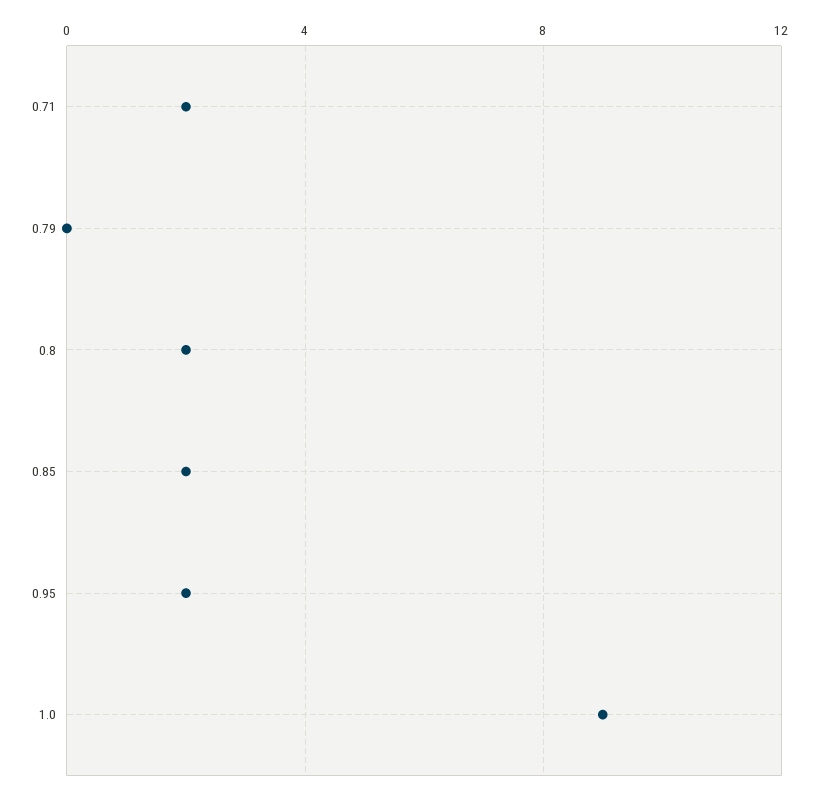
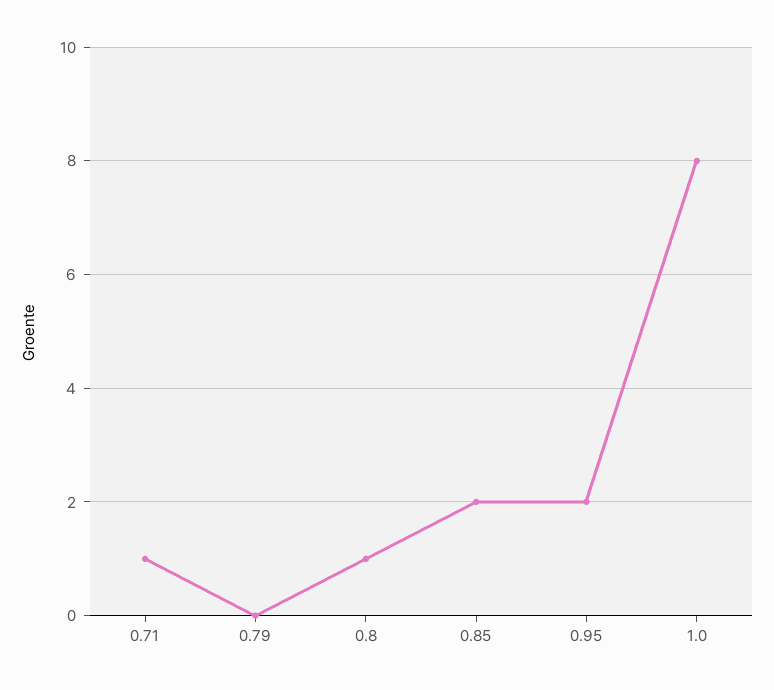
  {
-   "0.71": 2,
+   "0.71": 1,
    "0.79": 0,
-   "0.8": 2,
+   "0.8": 1,
    "0.85": 2,
    "0.95": 2,
-   "1.0": 9
+   "1.0": 8
  }

